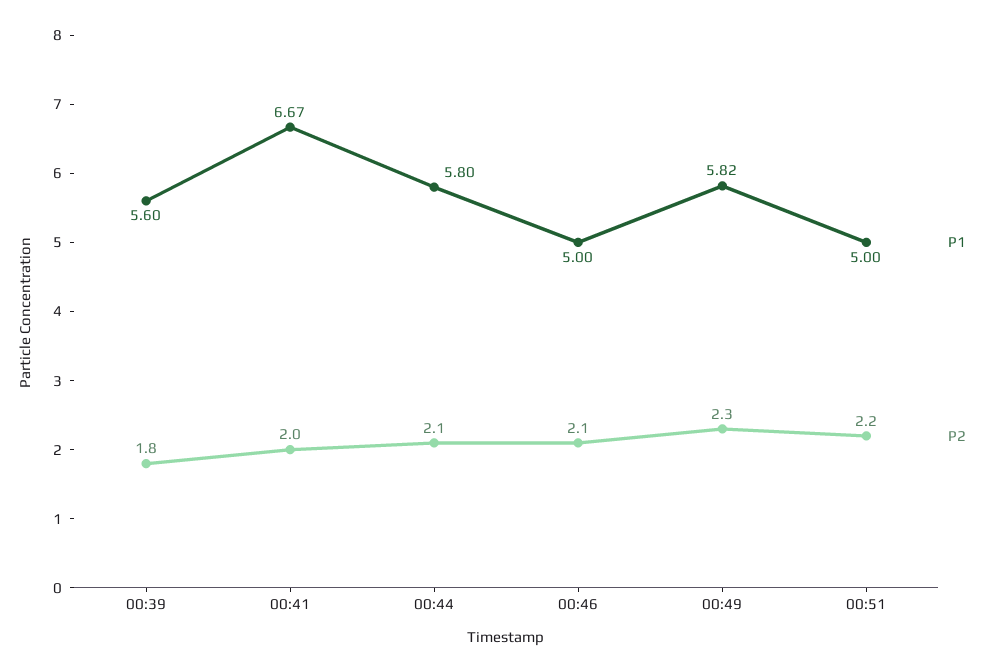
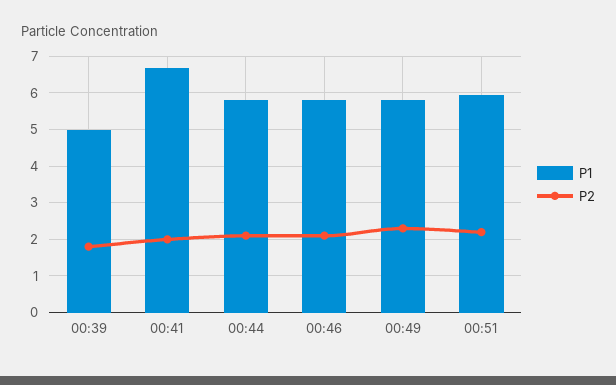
  {
    "P1": {
-     "00:39": 5.6,
+     "00:39": 5,
      "00:41": 6.67,
      "00:44": 5.8,
-     "00:46": 5,
+     "00:46": 5.8,
      "00:49": 5.82,
-     "00:51": 5
+     "00:51": 6
    },
    "P2": {
      "00:39": 1.8,
      "00:41": 2,
      "00:44": 2.1,
      "00:46": 2.1,
      "00:49": 2.3,
      "00:51": 2.2
    }
  }

